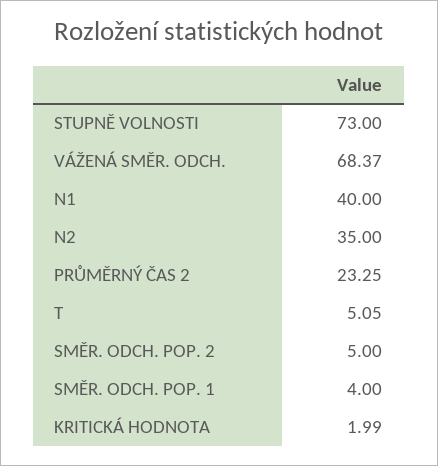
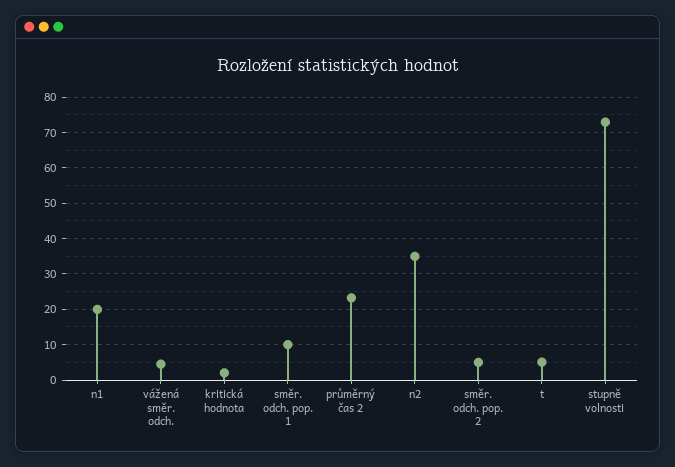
  {
    "STUPNĚ VOLNOSTI": 73,
-   "VÁŽENÁ SMĚR. ODCH.": 68.37,
+   "VÁŽENÁ SMĚR. ODCH.": 4,
-   "N1": 40,
+   "N1": 20,
    "N2": 35,
    "PRŮMĚRNÝ ČAS 2": 23.25,
    "T": 5.05,
    "SMĚR. ODCH. POP. 2": 5,
-   "SMĚR. ODCH. POP. 1": 4,
+   "SMĚR. ODCH. POP. 1": 10,
    "KRITICKÁ HODNOTA": 1.99
  }

